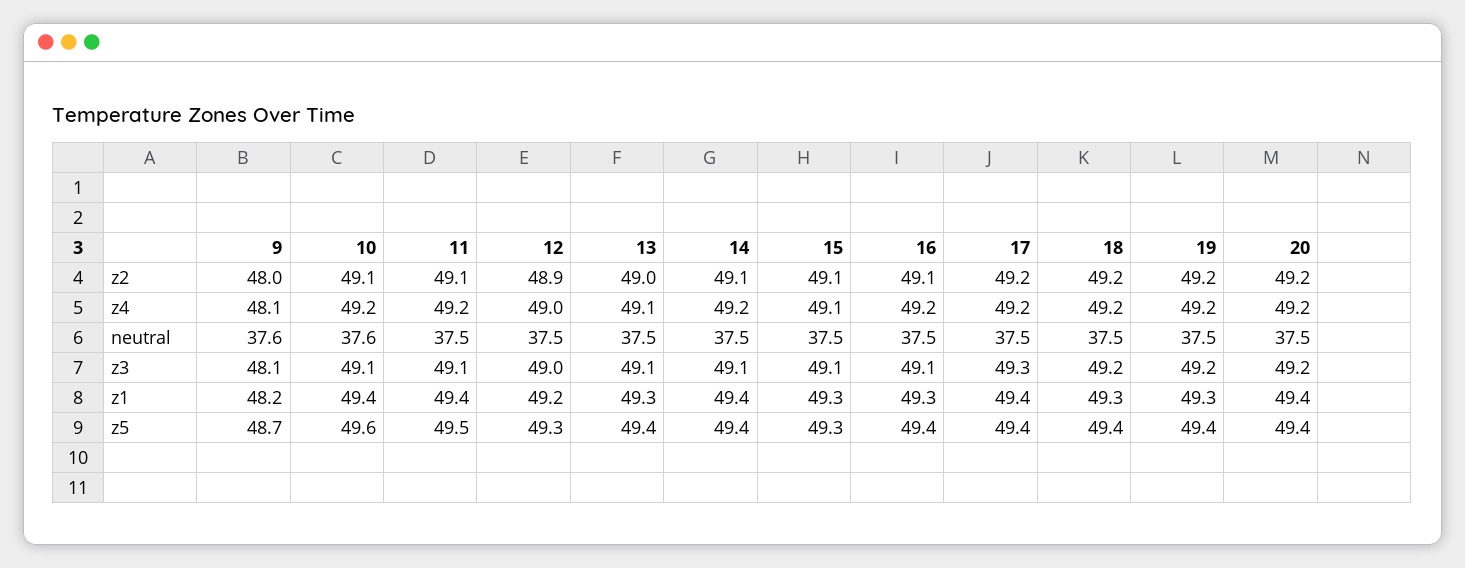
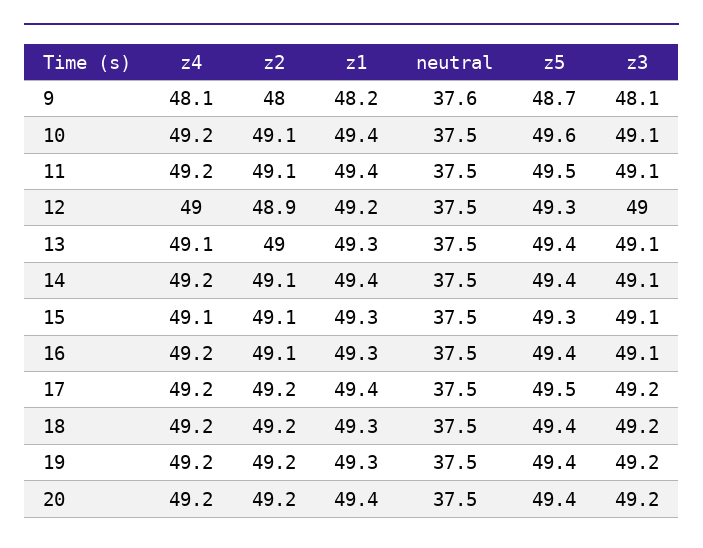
  {
    "9": {
      "z2": 48,
      "z4": 48.1,
      "neutral": 37.6,
      "z3": 48.1,
      "z1": 48.2,
      "z5": 48.7
    },
    "10": {
      "z2": 49.1,
      "z4": 49.2,
-     "neutral": 37.6,
+     "neutral": 37.5,
      "z3": 49.1,
      "z1": 49.4,
      "z5": 49.6
    },
    "11": {
      "z2": 49.1,
      "z4": 49.2,
      "neutral": 37.5,
      "z3": 49.1,
      "z1": 49.4,
      "z5": 49.5
    },
    "12": {
      "z2": 48.9,
      "z4": 49,
      "neutral": 37.5,
      "z3": 49,
      "z1": 49.2,
      "z5": 49.3
    },
    "13": {
      "z2": 49,
      "z4": 49.1,
      "neutral": 37.5,
      "z3": 49.1,
      "z1": 49.3,
      "z5": 49.4
    },
    "14": {
      "z2": 49.1,
      "z4": 49.2,
      "neutral": 37.5,
      "z3": 49.1,
      "z1": 49.4,
      "z5": 49.4
    },
    "15": {
      "z2": 49.1,
      "z4": 49.1,
      "neutral": 37.5,
      "z3": 49.1,
      "z1": 49.3,
      "z5": 49.3
    },
    "16": {
      "z2": 49.1,
      "z4": 49.2,
      "neutral": 37.5,
      "z3": 49.1,
      "z1": 49.3,
      "z5": 49.4
    },
    "17": {
      "z2": 49.2,
      "z4": 49.2,
      "neutral": 37.5,
-     "z3": 49.3,
+     "z3": 49.2,
      "z1": 49.4,
-     "z5": 49.4
+     "z5": 49.5
    },
    "18": {
      "z2": 49.2,
      "z4": 49.2,
      "neutral": 37.5,
      "z3": 49.2,
      "z1": 49.3,
      "z5": 49.4
    },
    "19": {
      "z2": 49.2,
      "z4": 49.2,
      "neutral": 37.5,
      "z3": 49.2,
      "z1": 49.3,
      "z5": 49.4
    },
    "20": {
      "z2": 49.2,
      "z4": 49.2,
      "neutral": 37.5,
      "z3": 49.2,
      "z1": 49.4,
      "z5": 49.4
    }
  }

